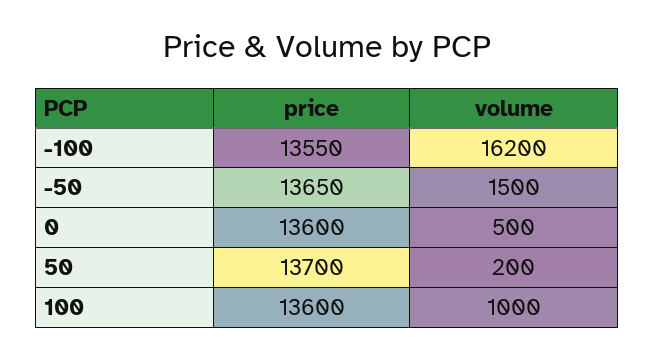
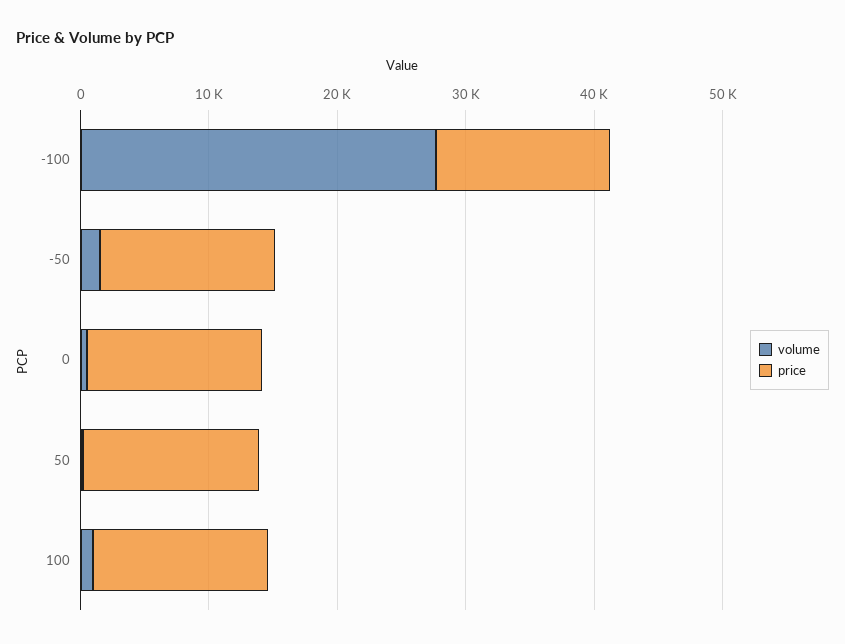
  {
    "price": {
      "-100": 13550,
      "-50": 13650,
      "0": 13600,
      "50": 13700,
      "100": 13600
    },
    "volume": {
-     "-100": 16200,
+     "-100": 28000,
      "-50": 1500,
      "0": 500,
      "50": 200,
      "100": 1000
    }
  }

